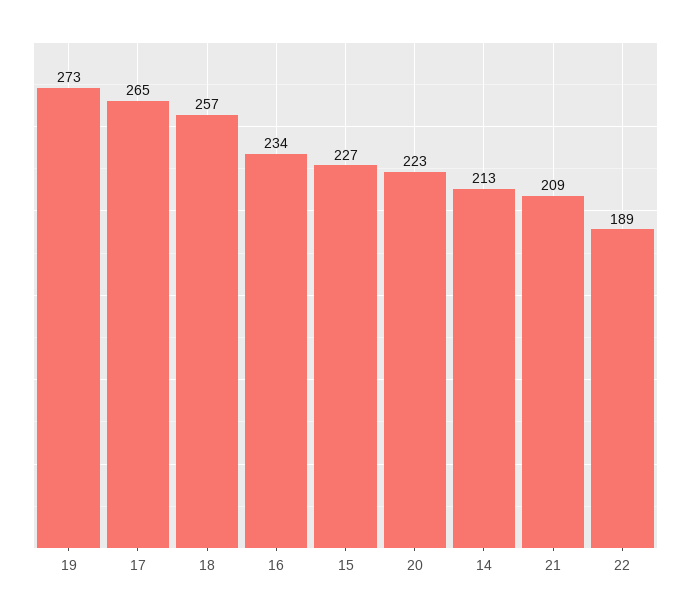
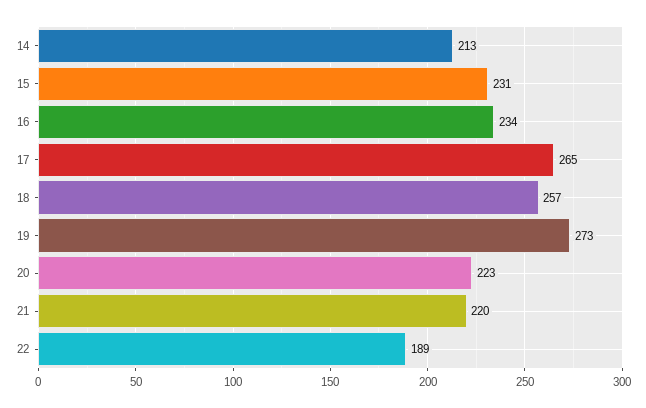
  {
    "19": 273,
    "17": 265,
    "18": 257,
    "16": 234,
-   "15": 227,
+   "15": 231,
    "20": 223,
    "14": 213,
-   "21": 209,
+   "21": 220,
    "22": 189
  }

